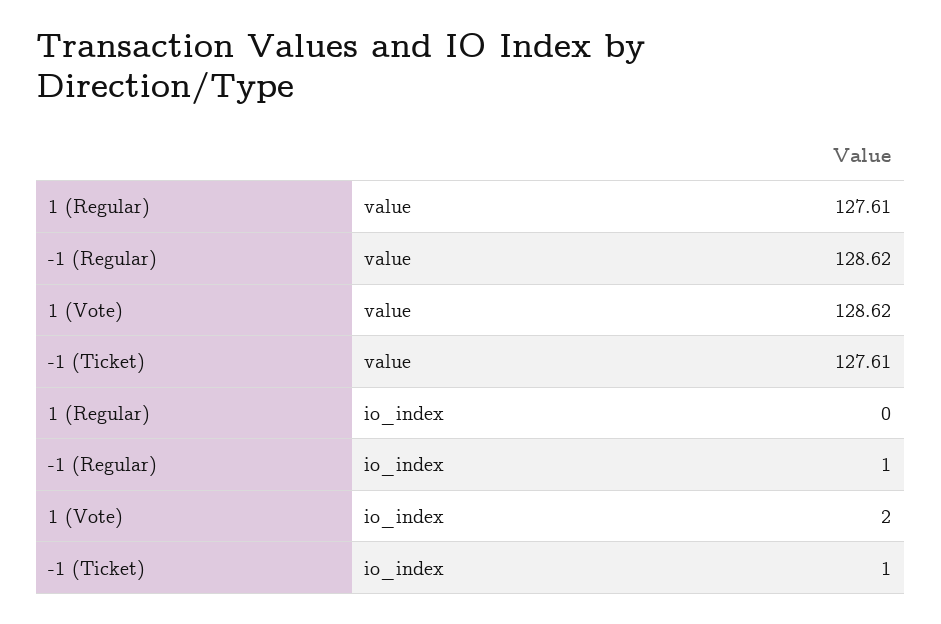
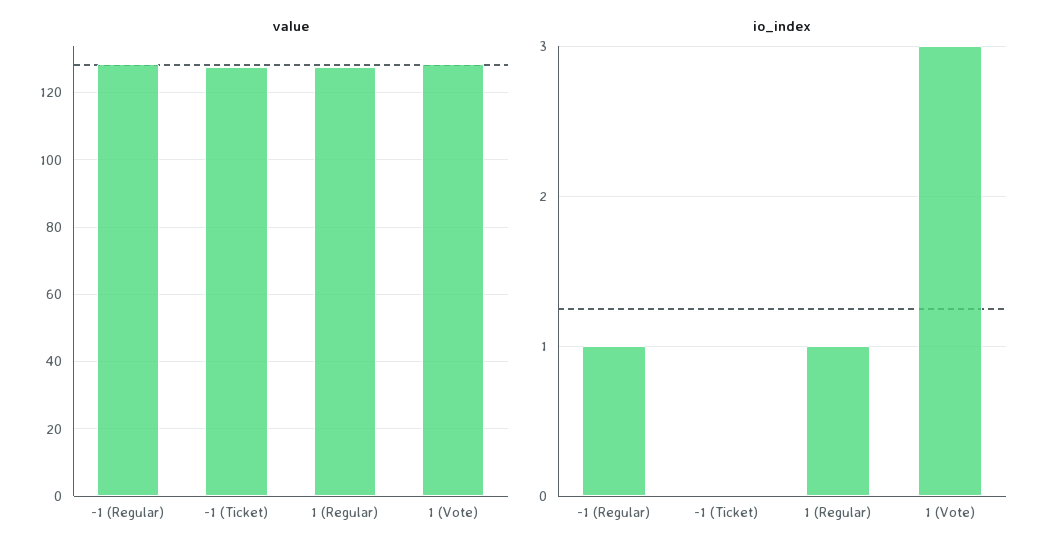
  {
    "value": {
      "1 (Regular)": 127.61,
      "-1 (Regular)": 128.62,
      "1 (Vote)": 128.62,
      "-1 (Ticket)": 127.61
    },
    "io_index": {
-     "1 (Regular)": 0,
+     "1 (Regular)": 1,
      "-1 (Regular)": 1,
-     "1 (Vote)": 2,
+     "1 (Vote)": 3,
-     "-1 (Ticket)": 1
+     "-1 (Ticket)": 0
    }
  }

